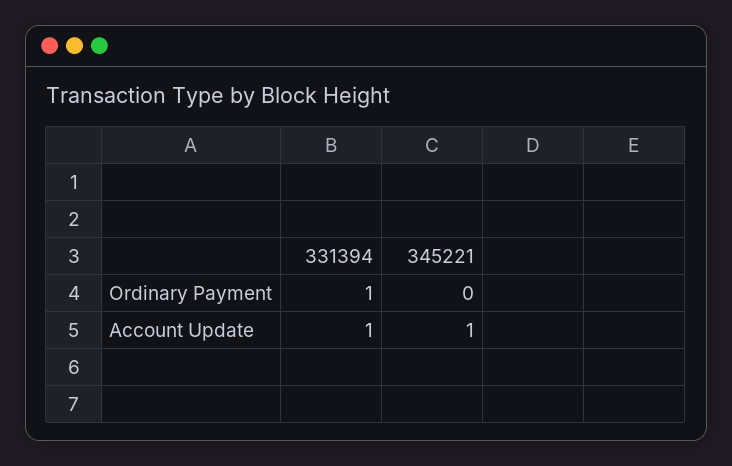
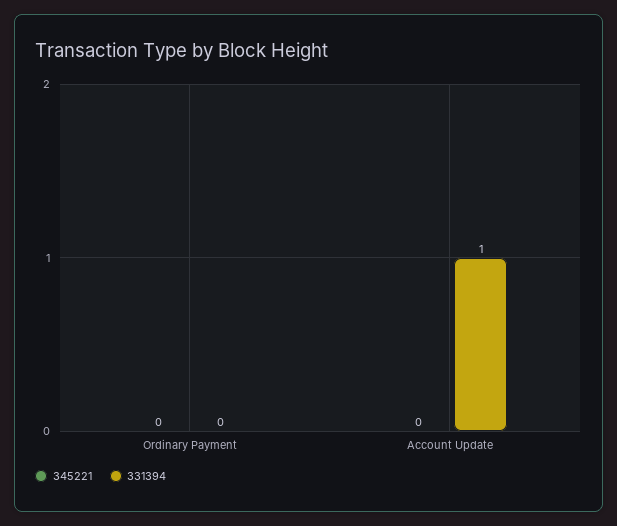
  {
    "331394": {
-     "Ordinary Payment": 1,
+     "Ordinary Payment": 0,
      "Account Update": 1
    },
    "345221": {
      "Ordinary Payment": 0,
-     "Account Update": 1
+     "Account Update": 0
    }
  }

